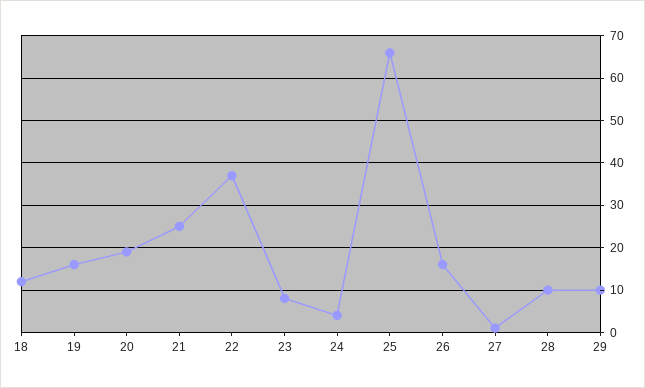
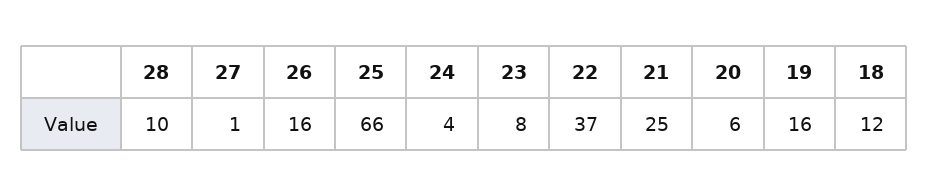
  {
    "18": 12,
    "19": 16,
-   "20": 20,
+   "20": 6,
    "21": 25,
    "22": 37,
    "23": 8,
    "24": 4,
    "25": 66,
    "26": 16,
    "27": 1,
-   "28": 10,
+   "28": 10
-   "29": 10
  }

